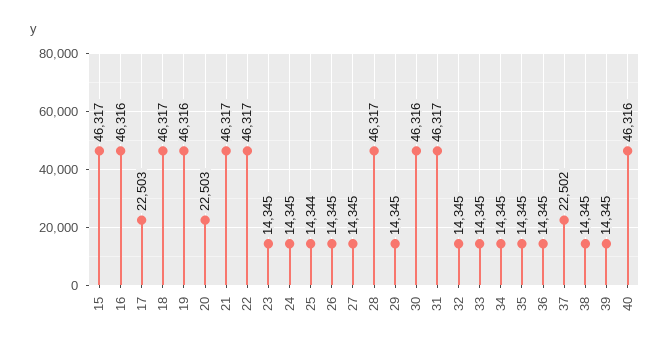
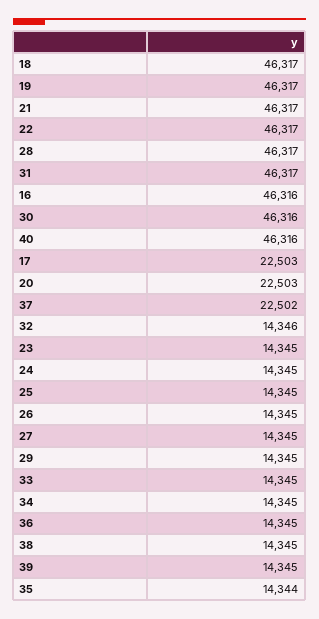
  {
-   "15": 46317,
    "16": 46316,
    "17": 22503,
    "18": 46317,
-   "19": 46316,
+   "19": 46317,
    "20": 22503,
    "21": 46317,
    "22": 46317,
    "23": 14345,
    "24": 14345,
-   "25": 14344,
+   "25": 14345,
    "26": 14345,
    "27": 14345,
    "28": 46317,
    "29": 14345,
    "30": 46316,
    "31": 46317,
-   "32": 14345,
+   "32": 14346,
    "33": 14345,
    "34": 14345,
-   "35": 14345,
+   "35": 14344,
    "36": 14345,
    "37": 22502,
    "38": 14345,
    "39": 14345,
    "40": 46316
  }

